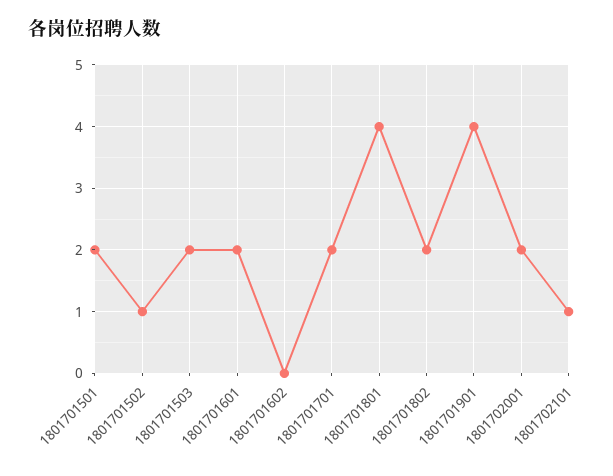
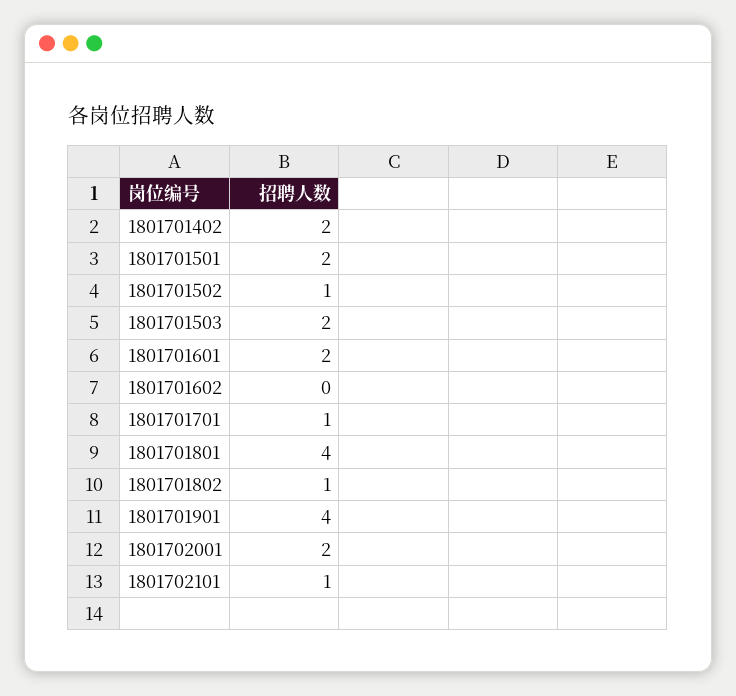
  {
    "1801701501": 2,
    "1801701502": 1,
    "1801701503": 2,
    "1801701601": 2,
    "1801701602": 0,
-   "1801701701": 2,
+   "1801701701": 1,
    "1801701801": 4,
-   "1801701802": 2,
+   "1801701802": 1,
    "1801701901": 4,
    "1801702001": 2,
-   "1801702101": 1
+   "1801702101": 1,
+   "1801701402": 2
  }

